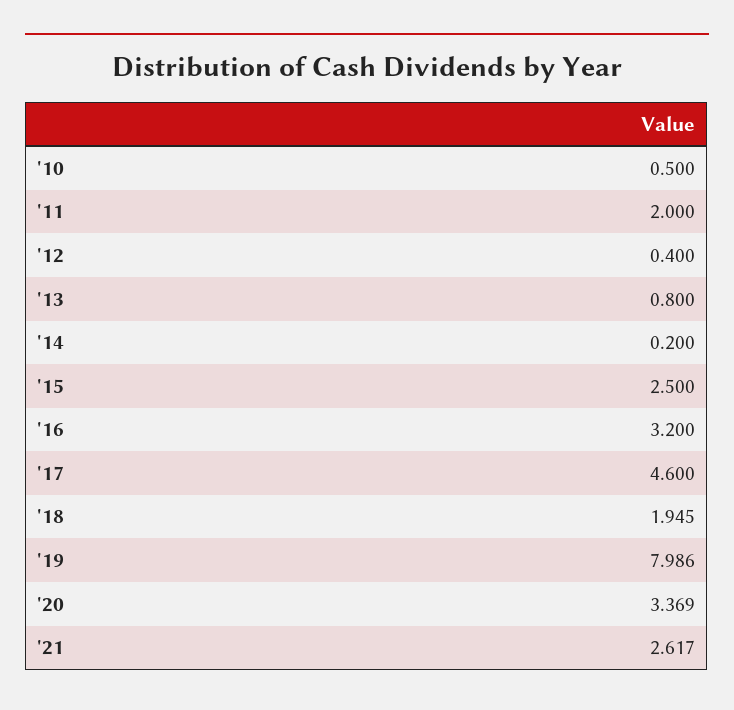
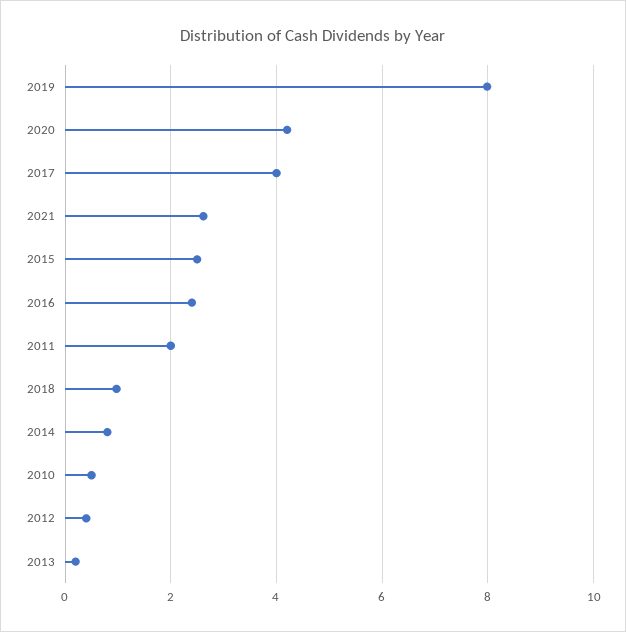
  {
    "'10": 0.5,
    "'11": 2,
    "'12": 0.4,
-   "'13": 0.8,
+   "'13": 0.2,
-   "'14": 0.2,
+   "'14": 0.8,
    "'15": 2.5,
-   "'16": 3.2,
+   "'16": 2.4,
-   "'17": 4.6,
+   "'17": 4,
-   "'18": 1.945,
+   "'18": 1,
    "'19": 7.986,
-   "'20": 3.369,
+   "'20": 4.2,
    "'21": 2.617
  }

